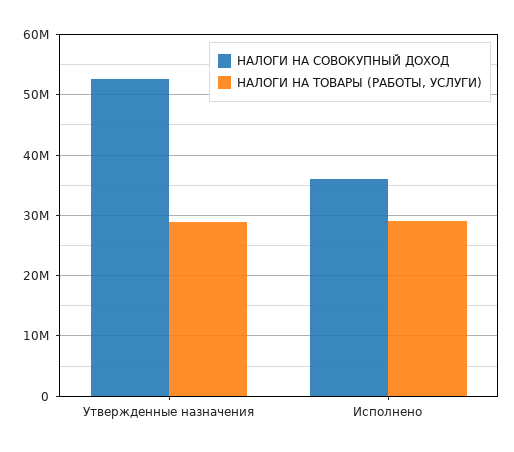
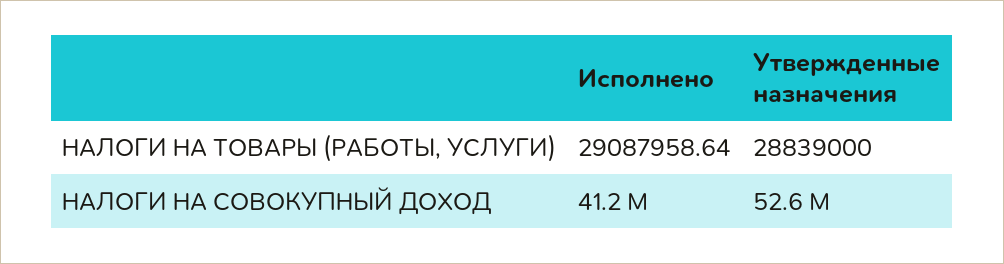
  {
    "НАЛОГИ НА СОВОКУПНЫЙ ДОХОД": {
      "Утвержденные назначения": 52600000,
-     "Исполнено": 36000000
+     "Исполнено": 41200000
    },
    "НАЛОГИ НА ТОВАРЫ (РАБОТЫ, УСЛУГИ)": {
      "Утвержденные назначения": 28839000,
      "Исполнено": 29087958.64
    }
  }

